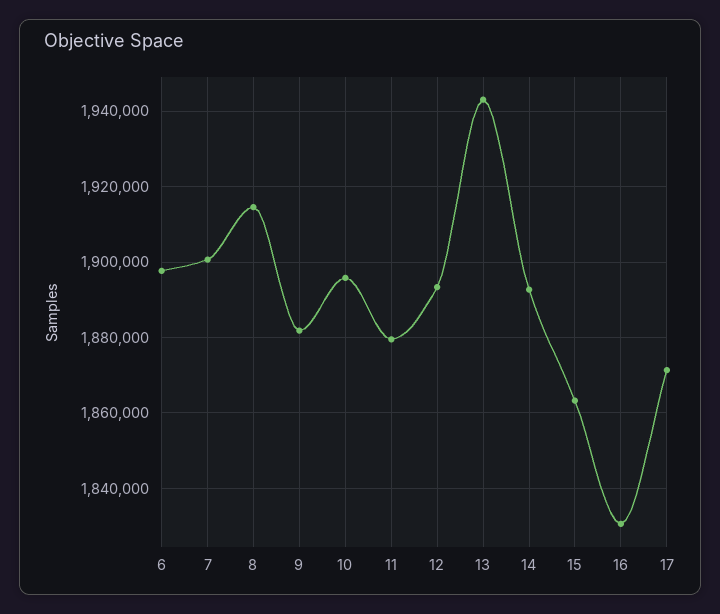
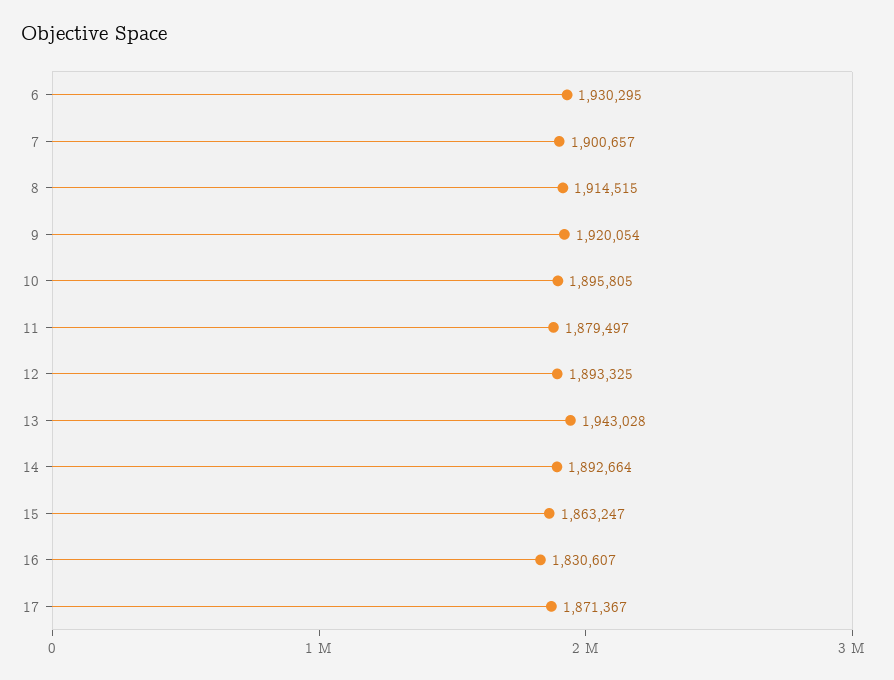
  {
-   "6": 1898000,
+   "6": 1930295,
    "7": 1900657,
    "8": 1914515,
-   "9": 1882000,
+   "9": 1920054,
    "10": 1895805,
    "11": 1879497,
    "12": 1893325,
    "13": 1943028,
    "14": 1892664,
    "15": 1863247,
    "16": 1830607,
    "17": 1871367
  }

